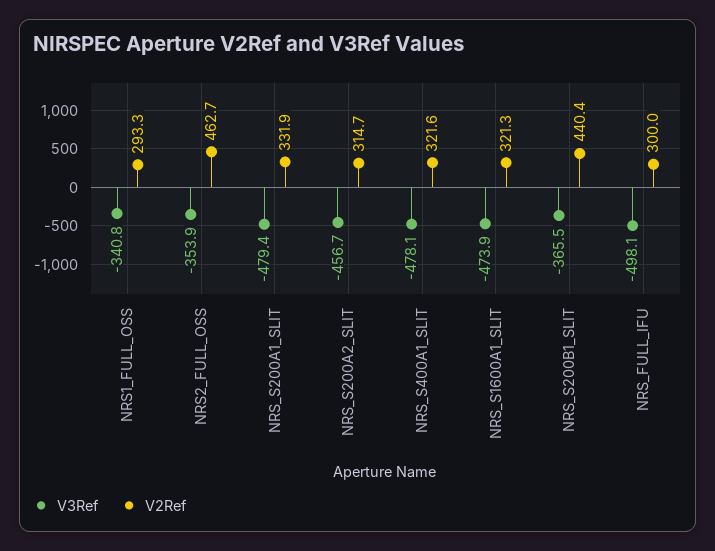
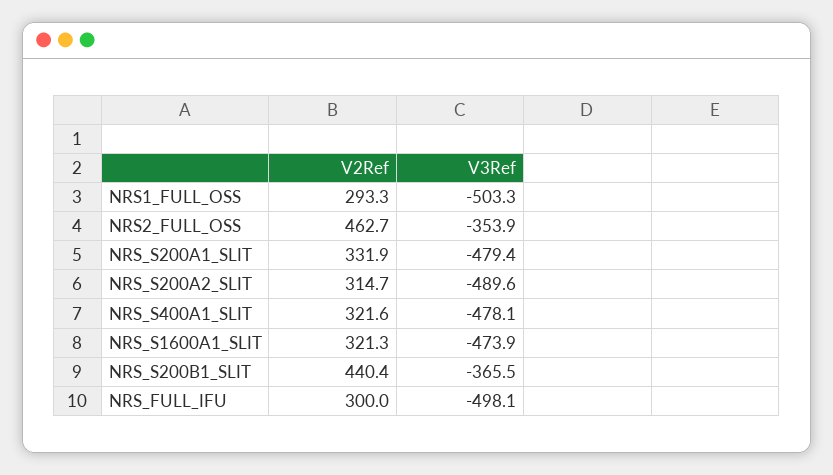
  {
    "V3Ref": {
-     "NRS1_FULL_OSS": -340.8,
+     "NRS1_FULL_OSS": -503.3,
      "NRS2_FULL_OSS": -353.9,
      "NRS_S200A1_SLIT": -479.4,
-     "NRS_S200A2_SLIT": -456.7,
+     "NRS_S200A2_SLIT": -489.6,
      "NRS_S400A1_SLIT": -478.1,
      "NRS_S1600A1_SLIT": -473.9,
      "NRS_S200B1_SLIT": -365.5,
      "NRS_FULL_IFU": -498.1
    },
    "V2Ref": {
      "NRS1_FULL_OSS": 293.3,
      "NRS2_FULL_OSS": 462.7,
      "NRS_S200A1_SLIT": 331.9,
      "NRS_S200A2_SLIT": 314.7,
      "NRS_S400A1_SLIT": 321.6,
      "NRS_S1600A1_SLIT": 321.3,
      "NRS_S200B1_SLIT": 440.4,
      "NRS_FULL_IFU": 300
    }
  }

